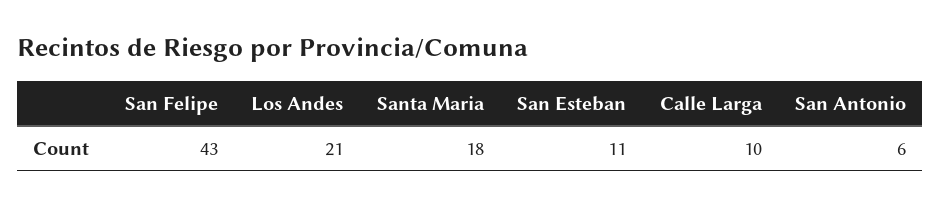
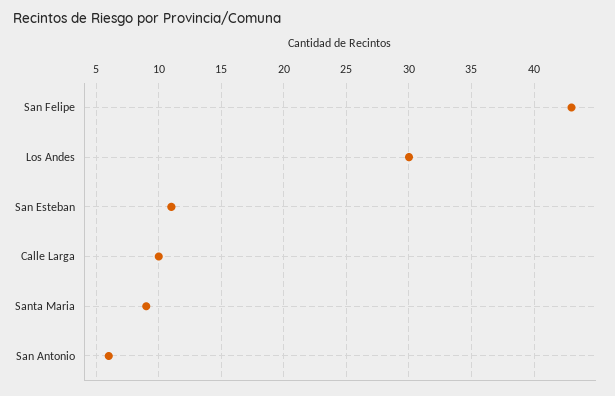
  {
    "San Felipe": 43,
-   "Los Andes": 21,
+   "Los Andes": 30,
-   "Santa Maria": 18,
+   "Santa Maria": 9,
    "San Esteban": 11,
    "Calle Larga": 10,
    "San Antonio": 6
  }

